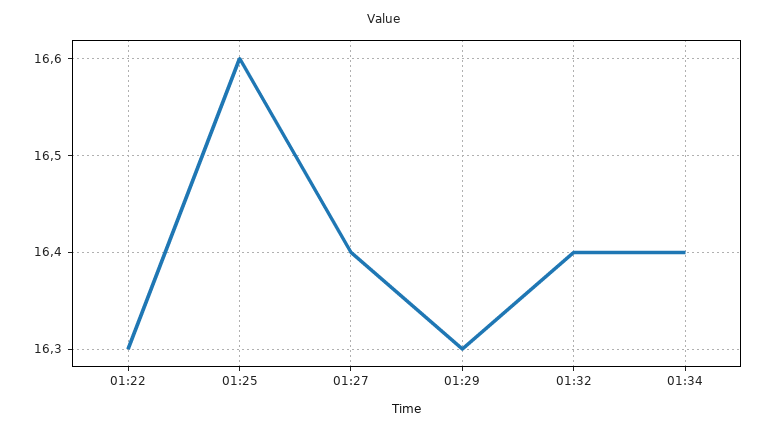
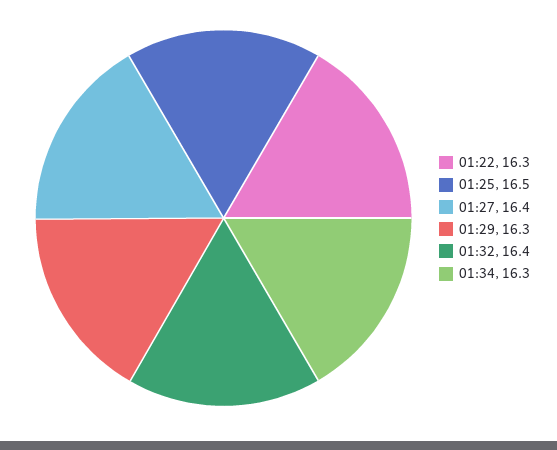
  {
    "01:22": 16.3,
-   "01:25": 16.6,
+   "01:25": 16.5,
    "01:27": 16.4,
    "01:29": 16.3,
    "01:32": 16.4,
-   "01:34": 16.4
+   "01:34": 16.3
  }

